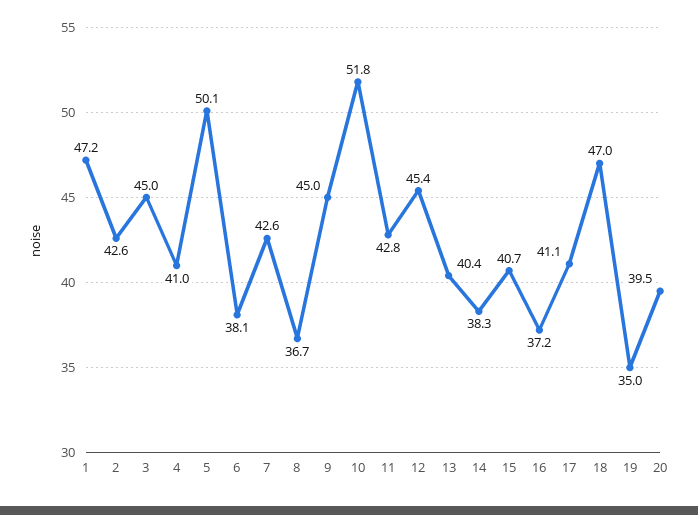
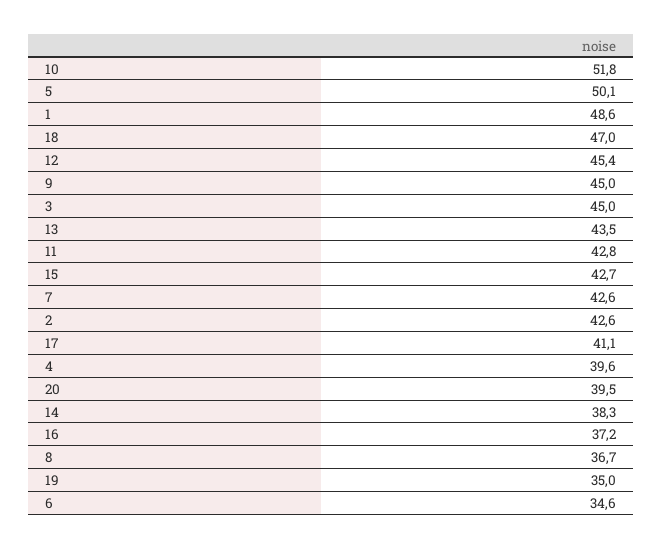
  {
-   "1": 47.2,
+   "1": 48.6,
    "2": 42.6,
    "3": 45,
-   "4": 41,
+   "4": 39.6,
    "5": 50.1,
-   "6": 38.1,
+   "6": 34.6,
    "7": 42.6,
    "8": 36.7,
    "9": 45,
    "10": 51.8,
    "11": 42.8,
    "12": 45.4,
-   "13": 40.4,
+   "13": 43.5,
    "14": 38.3,
-   "15": 40.7,
+   "15": 42.7,
    "16": 37.2,
    "17": 41.1,
    "18": 47,
    "19": 35,
    "20": 39.5
  }

